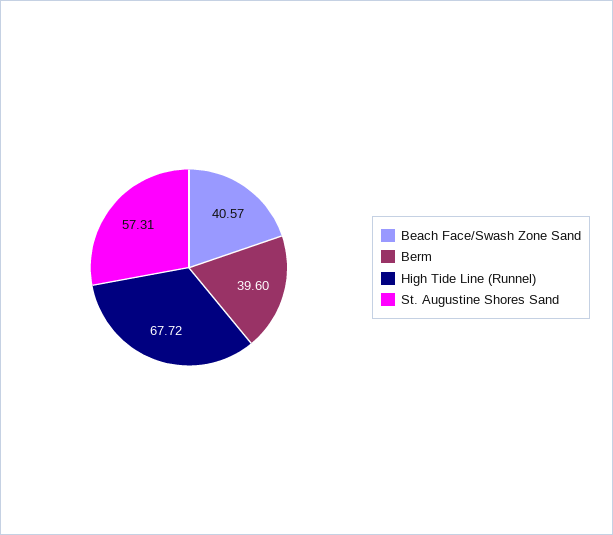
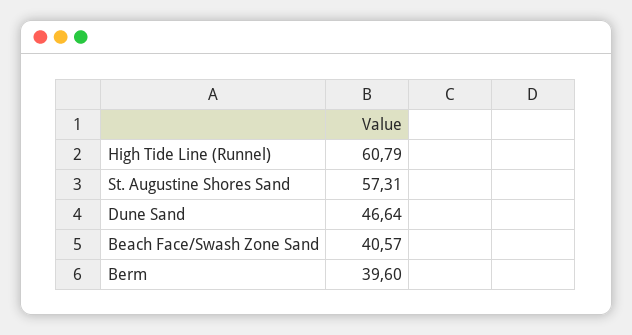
  {
    "Beach Face/Swash Zone Sand": 40.57,
    "Berm": 39.6,
-   "High Tide Line (Runnel)": 67.72,
+   "High Tide Line (Runnel)": 60.79,
-   "St. Augustine Shores Sand": 57.31
+   "St. Augustine Shores Sand": 57.31,
+   "Dune Sand": 46.64
  }

